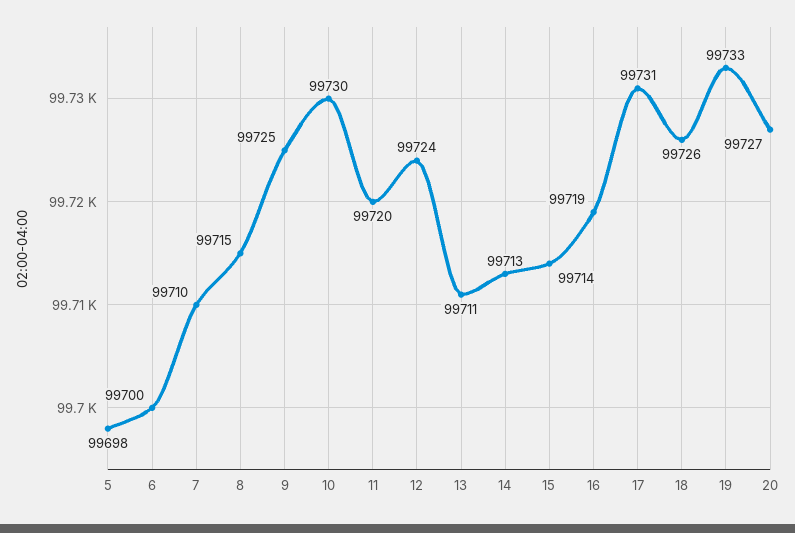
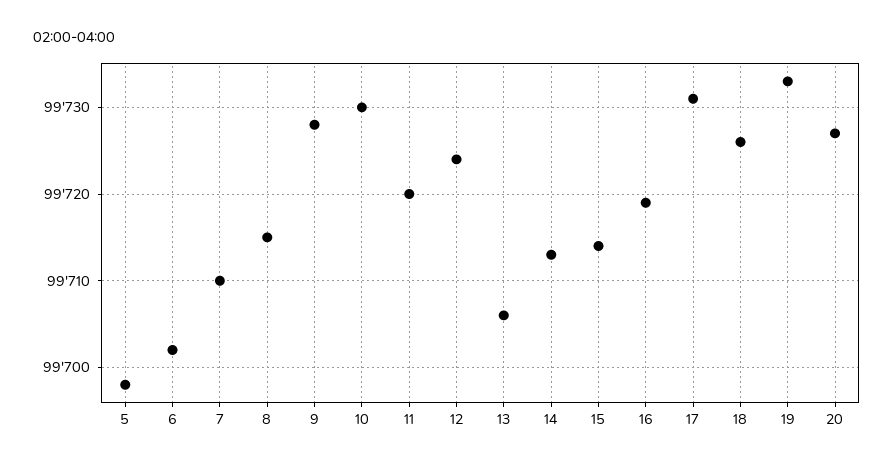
  {
    "5": 99698,
-   "6": 99700,
+   "6": 99702,
    "7": 99710,
    "8": 99715,
-   "9": 99725,
+   "9": 99728,
    "10": 99730,
    "11": 99720,
    "12": 99724,
-   "13": 99711,
+   "13": 99706,
    "14": 99713,
    "15": 99714,
    "16": 99719,
    "17": 99731,
    "18": 99726,
    "19": 99733,
    "20": 99727
  }

